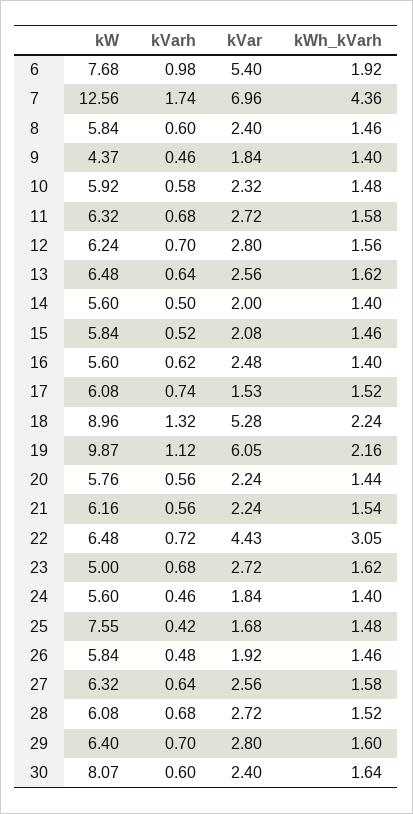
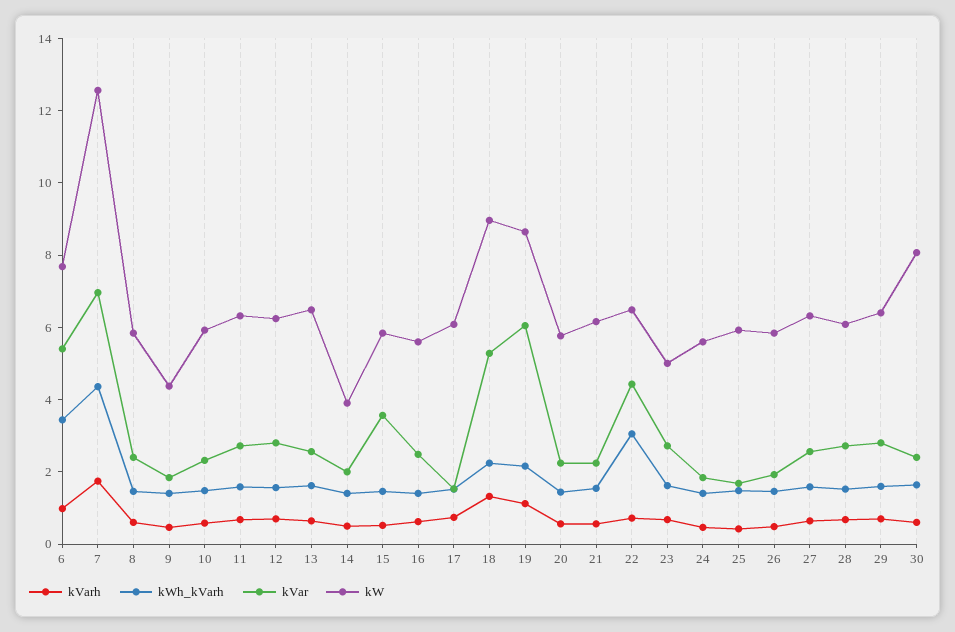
  {
    "kW": {
      "6": 7.68,
      "7": 12.56,
      "8": 5.84,
      "9": 4.37,
      "10": 5.92,
      "11": 6.32,
      "12": 6.24,
      "13": 6.48,
-     "14": 5.6,
+     "14": 4,
      "15": 5.84,
      "16": 5.6,
      "17": 6.08,
      "18": 8.96,
-     "19": 9.87,
+     "19": 8.5,
      "20": 5.76,
      "21": 6.16,
      "22": 6.48,
      "23": 5,
      "24": 5.6,
-     "25": 7.55,
+     "25": 6,
      "26": 5.84,
      "27": 6.32,
      "28": 6.08,
      "29": 6.4,
      "30": 8.07
    },
    "kVarh": {
      "6": 0.98,
      "7": 1.74,
      "8": 0.6,
      "9": 0.46,
      "10": 0.58,
      "11": 0.68,
      "12": 0.7,
      "13": 0.64,
      "14": 0.5,
      "15": 0.52,
      "16": 0.62,
      "17": 0.74,
      "18": 1.32,
      "19": 1.12,
      "20": 0.56,
      "21": 0.56,
      "22": 0.72,
      "23": 0.68,
      "24": 0.46,
      "25": 0.42,
      "26": 0.48,
      "27": 0.64,
      "28": 0.68,
      "29": 0.7,
      "30": 0.6
    },
    "kVar": {
      "6": 5.4,
      "7": 6.96,
      "8": 2.4,
      "9": 1.84,
      "10": 2.32,
      "11": 2.72,
      "12": 2.8,
      "13": 2.56,
      "14": 2,
-     "15": 2.08,
+     "15": 3.5,
      "16": 2.48,
      "17": 1.53,
      "18": 5.28,
      "19": 6.05,
      "20": 2.24,
      "21": 2.24,
      "22": 4.43,
      "23": 2.72,
      "24": 1.84,
      "25": 1.68,
      "26": 1.92,
      "27": 2.56,
      "28": 2.72,
      "29": 2.8,
      "30": 2.4
    },
    "kWh_kVarh": {
-     "6": 1.92,
+     "6": 3.5,
      "7": 4.36,
      "8": 1.46,
      "9": 1.4,
      "10": 1.48,
      "11": 1.58,
      "12": 1.56,
      "13": 1.62,
      "14": 1.4,
      "15": 1.46,
      "16": 1.4,
      "17": 1.52,
      "18": 2.24,
      "19": 2.16,
      "20": 1.44,
      "21": 1.54,
      "22": 3.05,
      "23": 1.62,
      "24": 1.4,
      "25": 1.48,
      "26": 1.46,
      "27": 1.58,
      "28": 1.52,
      "29": 1.6,
      "30": 1.64
    }
  }

